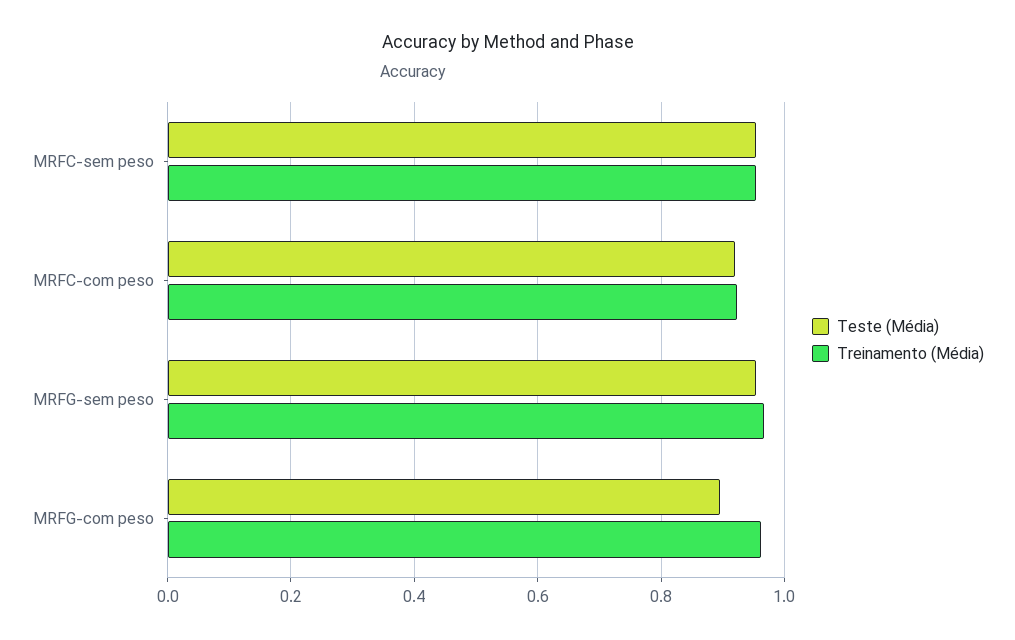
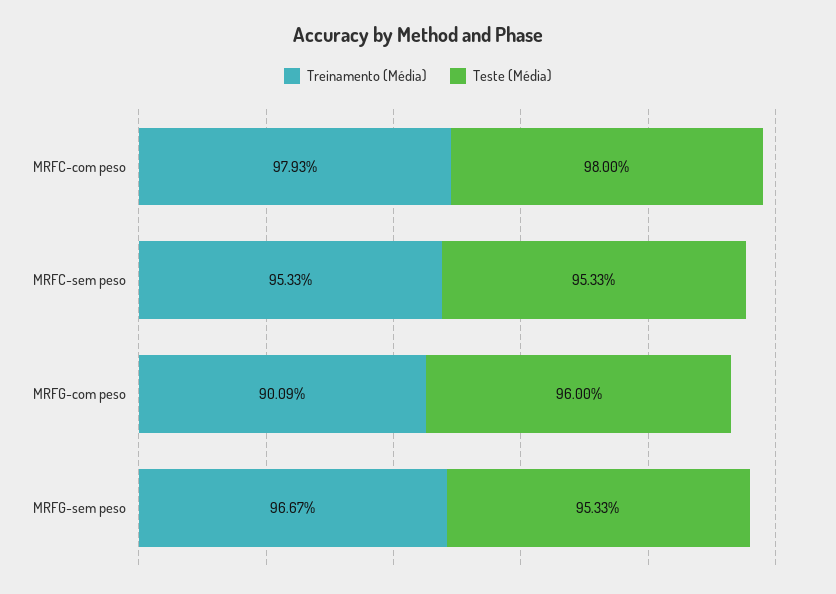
  {
    "Teste (Média)": {
      "MRFC-sem peso": 0.9533,
-     "MRFC-com peso": 0.92,
+     "MRFC-com peso": 0.98,
      "MRFG-sem peso": 0.9533,
-     "MRFG-com peso": 0.9
+     "MRFG-com peso": 0.96
    },
    "Treinamento (Média)": {
      "MRFC-sem peso": 0.9533,
-     "MRFC-com peso": 0.92,
+     "MRFC-com peso": 0.9793,
      "MRFG-sem peso": 0.9667,
-     "MRFG-com peso": 0.96
+     "MRFG-com peso": 0.9009
    }
  }

